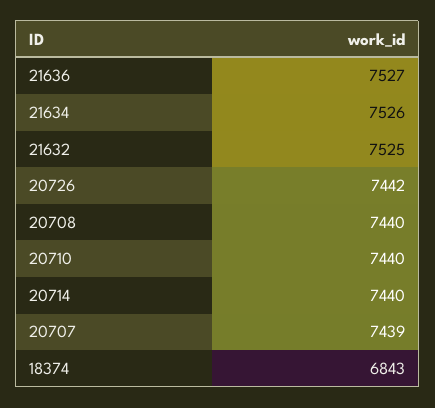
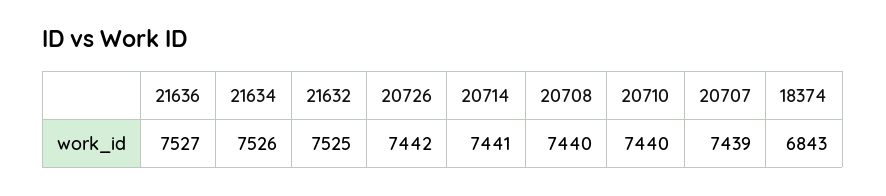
  {
    "21636": 7527,
    "21634": 7526,
    "21632": 7525,
    "20726": 7442,
    "20708": 7440,
    "20710": 7440,
-   "20714": 7440,
+   "20714": 7441,
    "20707": 7439,
    "18374": 6843
  }

